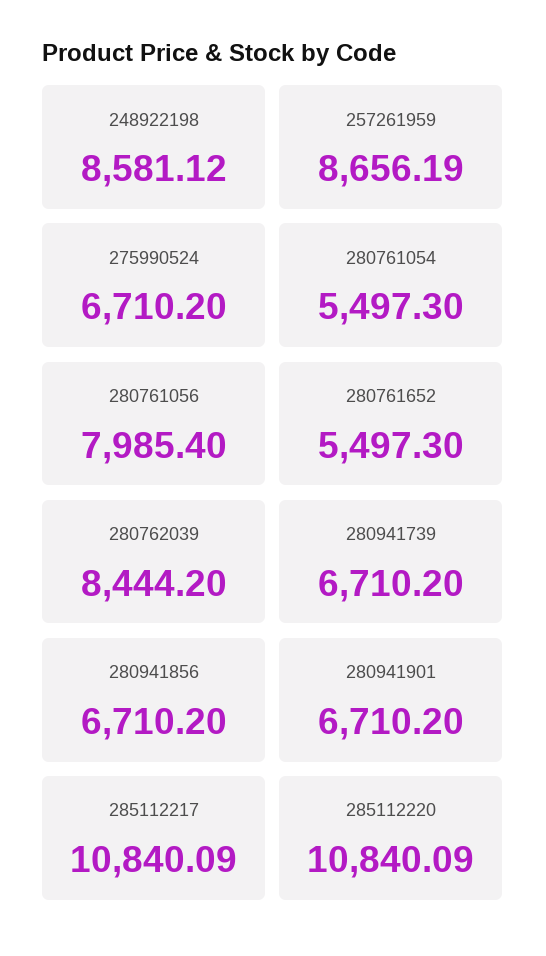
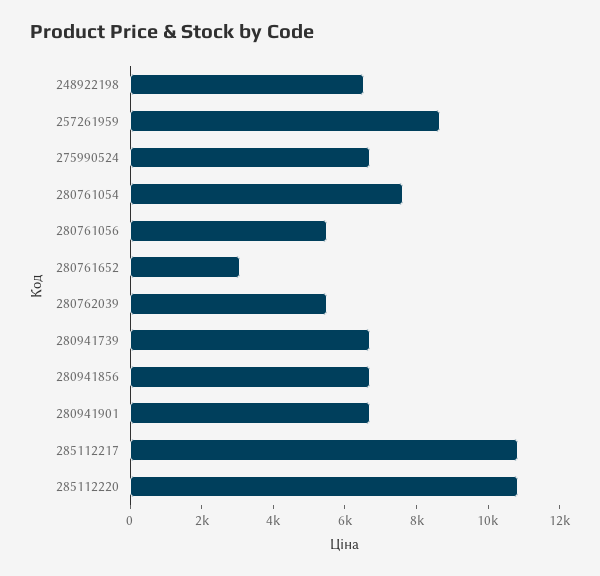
  {
-   "248922198": 8581.12,
+   "248922198": 6500,
    "257261959": 8656.19,
    "275990524": 6710.2,
-   "280761054": 5497.3,
+   "280761054": 7500,
-   "280761056": 7985.4,
+   "280761056": 5500,
-   "280761652": 5497.3,
+   "280761652": 3000,
-   "280762039": 8444.2,
+   "280762039": 5500,
    "280941739": 6710.2,
    "280941856": 6710.2,
    "280941901": 6710.2,
    "285112217": 10840.09,
    "285112220": 10840.09
  }

